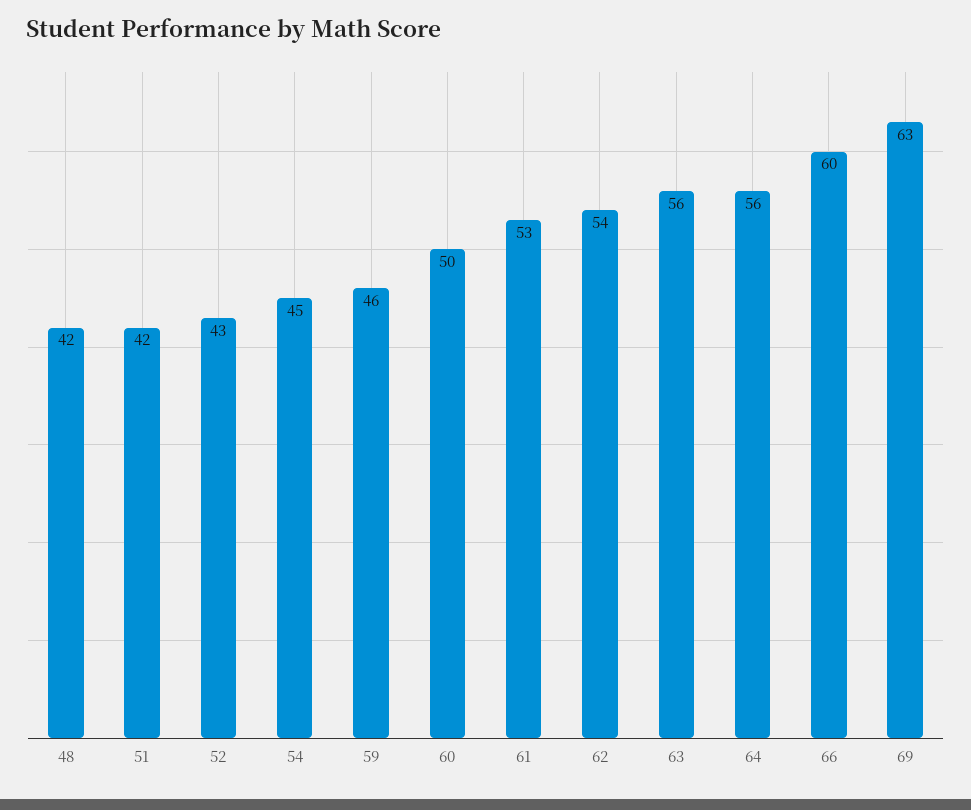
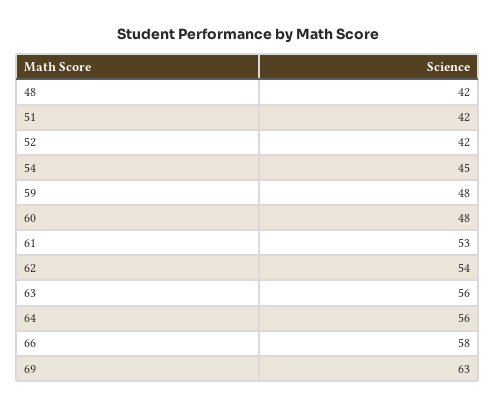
  {
    "48": 42,
    "51": 42,
-   "52": 43,
+   "52": 42,
    "54": 45,
-   "59": 46,
+   "59": 48,
-   "60": 50,
+   "60": 48,
    "61": 53,
    "62": 54,
    "63": 56,
    "64": 56,
-   "66": 60,
+   "66": 58,
    "69": 63
  }

